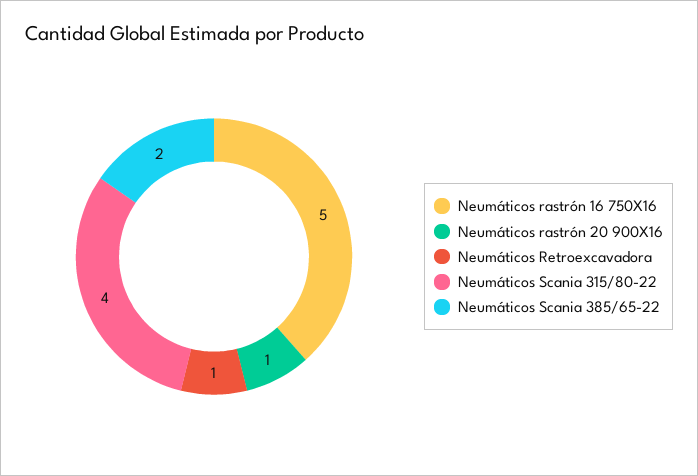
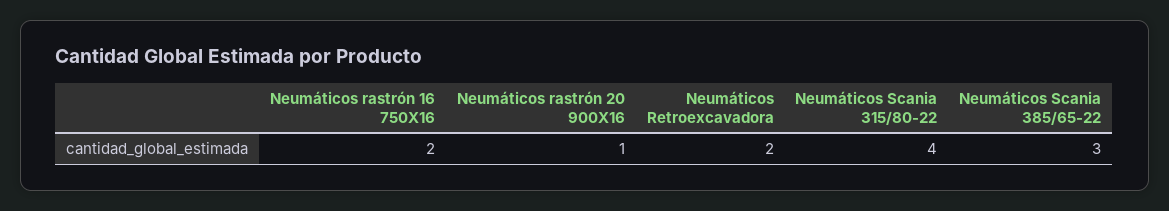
  {
-   "Neumáticos rastrón 16 750X16": 5,
+   "Neumáticos rastrón 16 750X16": 2,
    "Neumáticos rastrón 20 900X16": 1,
-   "Neumáticos Retroexcavadora": 1,
+   "Neumáticos Retroexcavadora": 2,
    "Neumáticos Scania 315/80-22": 4,
-   "Neumáticos Scania 385/65-22": 2
+   "Neumáticos Scania 385/65-22": 3
  }

